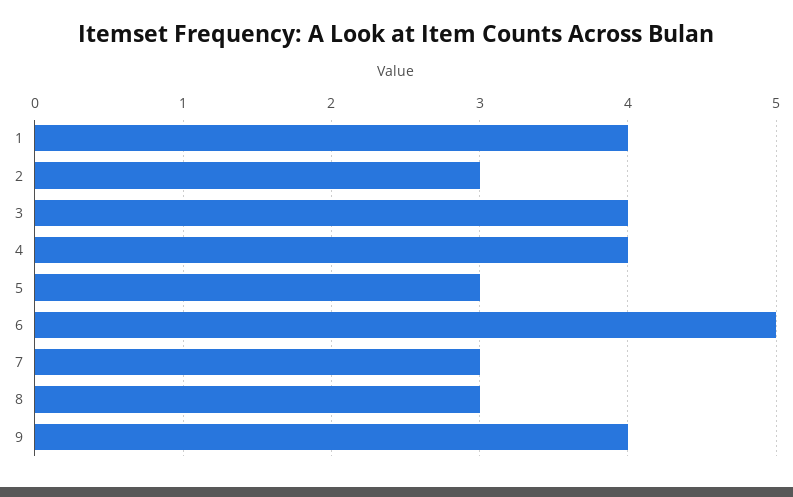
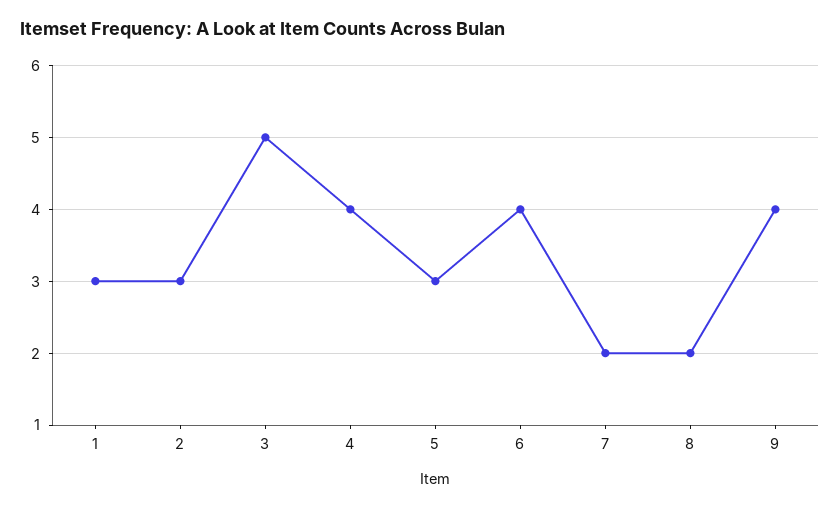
  {
-   "1": 4,
+   "1": 3,
    "2": 3,
-   "3": 4,
+   "3": 5,
    "4": 4,
    "5": 3,
-   "6": 5,
+   "6": 4,
-   "7": 3,
+   "7": 2,
-   "8": 3,
+   "8": 2,
    "9": 4
  }

